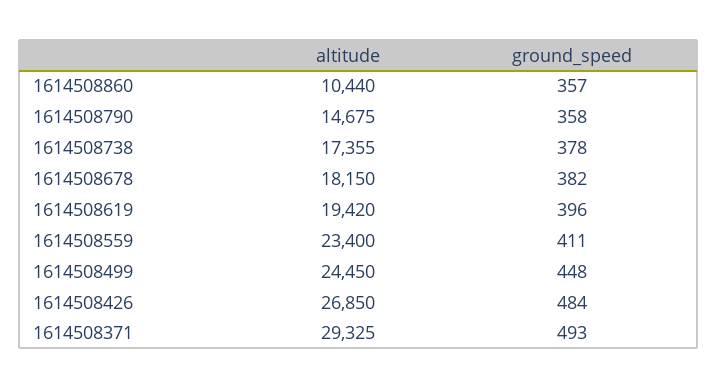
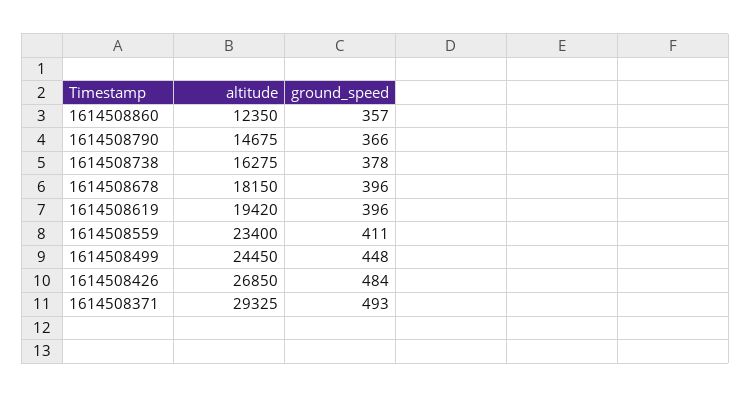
  {
    "altitude": {
-     "1614508860": 10440,
+     "1614508860": 12350,
      "1614508790": 14675,
-     "1614508738": 17355,
+     "1614508738": 16275,
      "1614508678": 18150,
      "1614508619": 19420,
      "1614508559": 23400,
      "1614508499": 24450,
      "1614508426": 26850,
      "1614508371": 29325
    },
    "ground_speed": {
      "1614508860": 357,
-     "1614508790": 358,
+     "1614508790": 366,
      "1614508738": 378,
-     "1614508678": 382,
+     "1614508678": 396,
      "1614508619": 396,
      "1614508559": 411,
      "1614508499": 448,
      "1614508426": 484,
      "1614508371": 493
    }
  }

